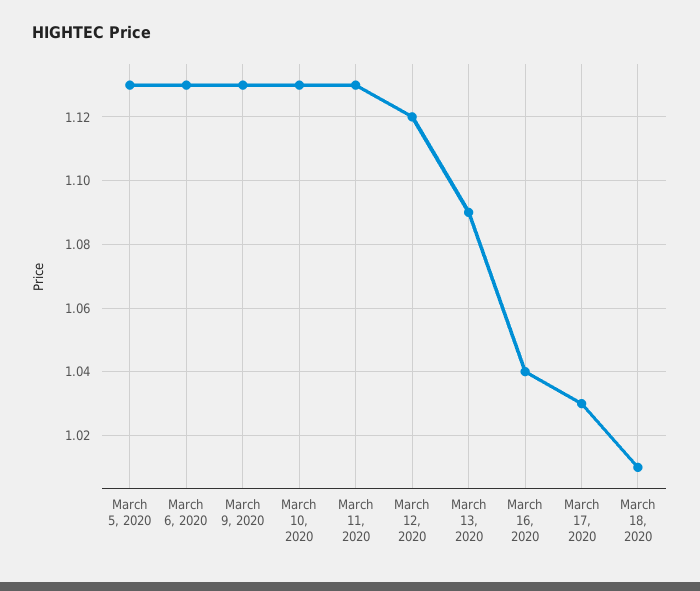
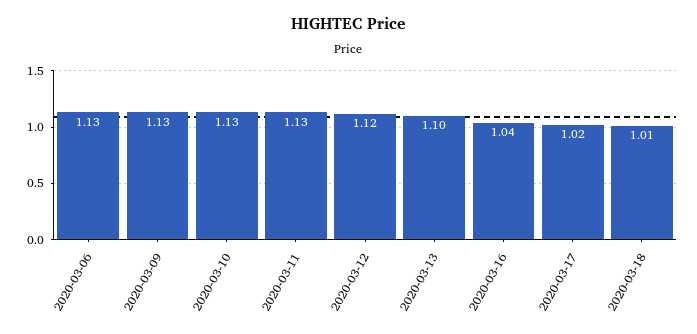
  {
-   "March 5, 2020": 1.13,
    "March 6, 2020": 1.13,
    "March 9, 2020": 1.13,
    "March 10, 2020": 1.13,
    "March 11, 2020": 1.13,
    "March 12, 2020": 1.12,
-   "March 13, 2020": 1.09,
+   "March 13, 2020": 1.1,
    "March 16, 2020": 1.04,
-   "March 17, 2020": 1.03,
+   "March 17, 2020": 1.02,
    "March 18, 2020": 1.01
  }

